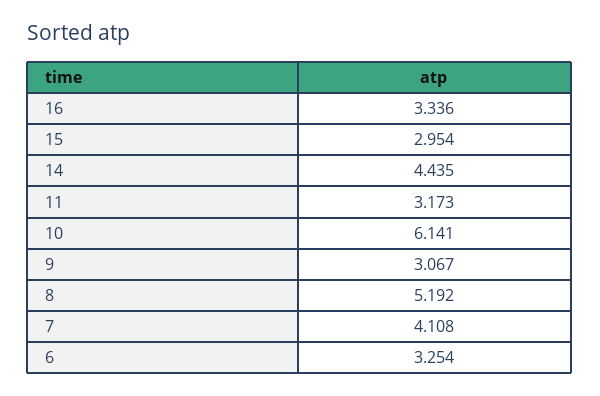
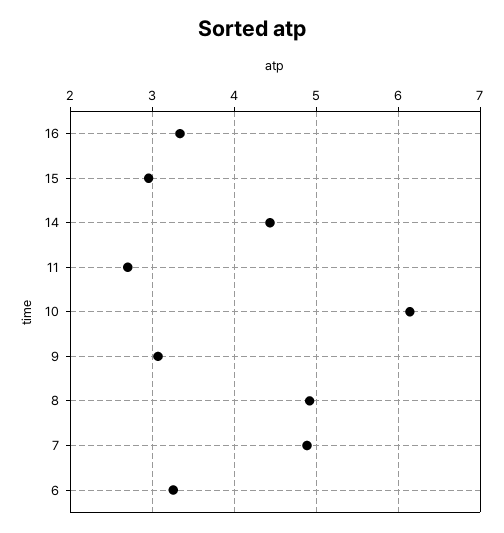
  {
    "16": 3.336,
    "15": 2.954,
    "14": 4.435,
-   "11": 3.173,
+   "11": 2.7,
    "10": 6.141,
    "9": 3.067,
-   "8": 5.192,
+   "8": 4.9,
-   "7": 4.108,
+   "7": 4.9,
    "6": 3.254
  }

